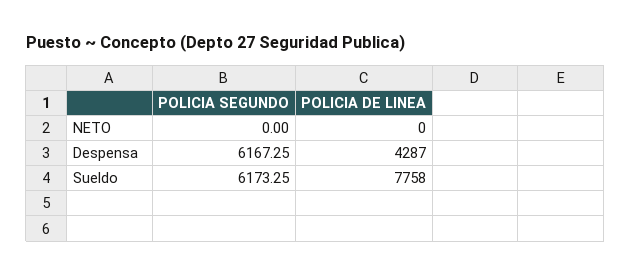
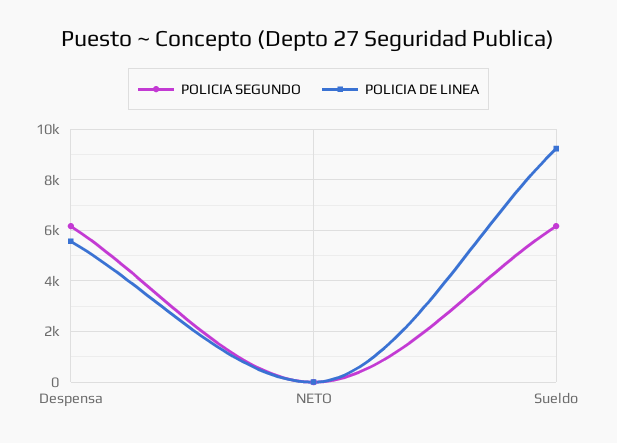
  {
    "POLICIA SEGUNDO": {
      "NETO": 0,
      "Despensa": 6167.25,
      "Sueldo": 6173.25
    },
    "POLICIA DE LINEA": {
      "NETO": 0,
-     "Despensa": 4287,
+     "Despensa": 5500,
-     "Sueldo": 7758
+     "Sueldo": 9250
    }
  }

